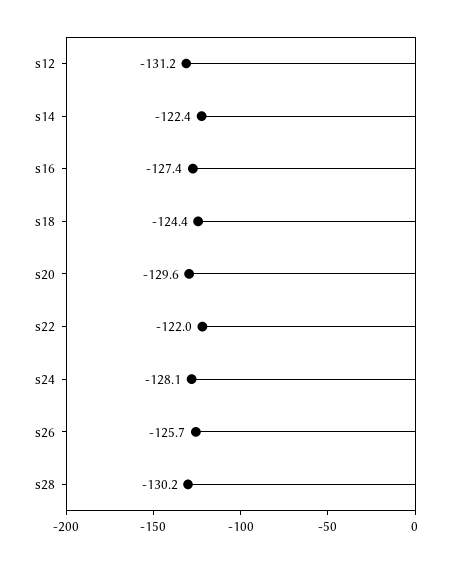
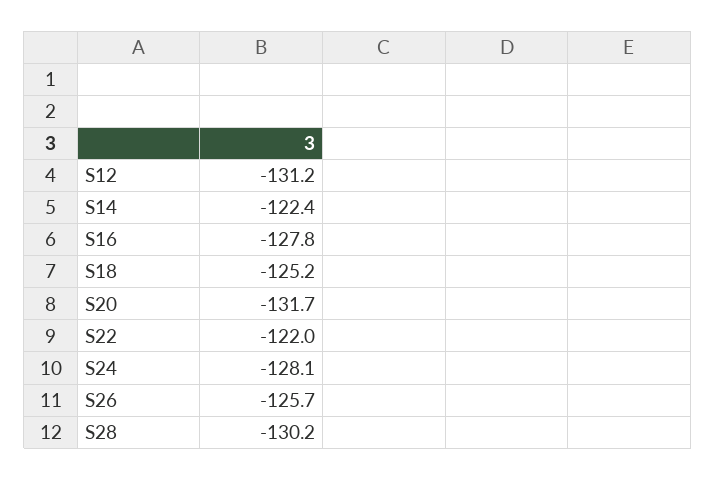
  {
    "s12": -131.2,
    "s14": -122.4,
-   "s16": -127.4,
+   "s16": -127.8,
-   "s18": -124.4,
+   "s18": -125.2,
-   "s20": -129.6,
+   "s20": -131.7,
    "s22": -122,
    "s24": -128.1,
    "s26": -125.7,
    "s28": -130.2
  }

